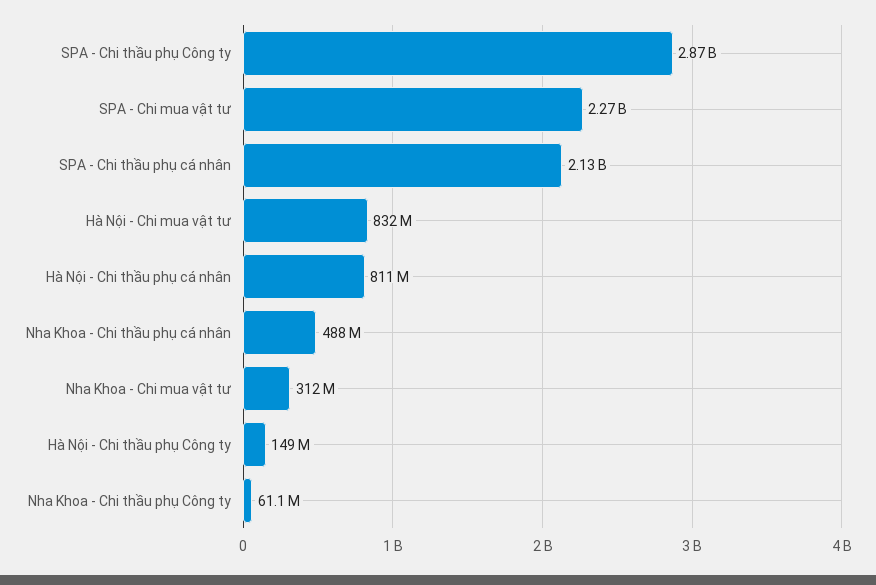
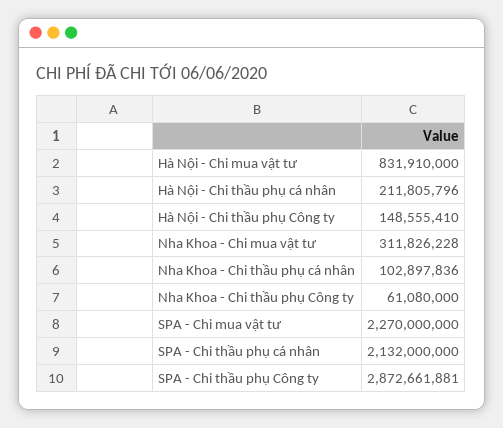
  {
    "SPA - Chi thầu phụ Công ty": 2872661881,
    "SPA - Chi mua vật tư": 2270000000,
    "SPA - Chi thầu phụ cá nhân": 2132000000,
    "Hà Nội - Chi mua vật tư": 831910000,
-   "Hà Nội - Chi thầu phụ cá nhân": 811000000,
+   "Hà Nội - Chi thầu phụ cá nhân": 211805796,
-   "Nha Khoa - Chi thầu phụ cá nhân": 488000000,
+   "Nha Khoa - Chi thầu phụ cá nhân": 102897836,
    "Nha Khoa - Chi mua vật tư": 311826228,
    "Hà Nội - Chi thầu phụ Công ty": 148555410,
    "Nha Khoa - Chi thầu phụ Công ty": 61080000
  }

